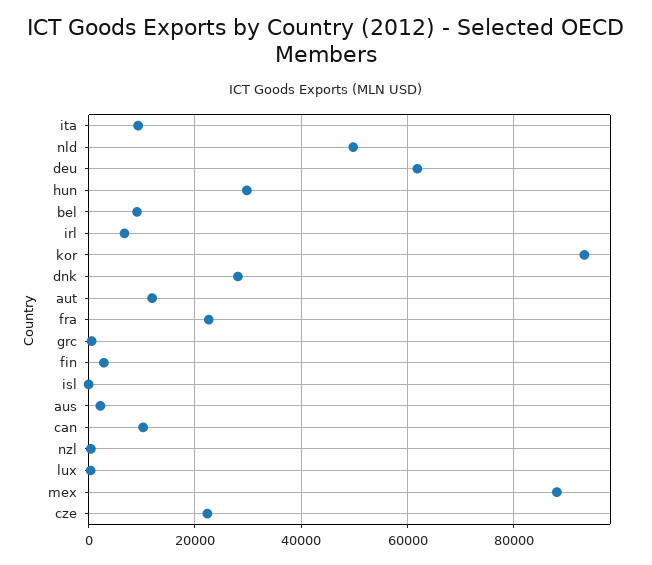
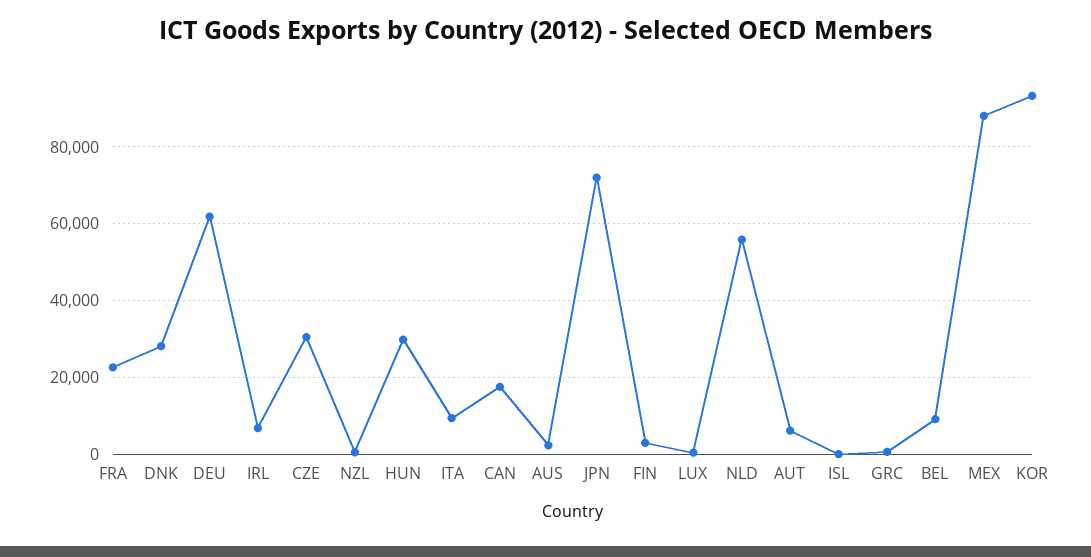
  {
    "ita": 10000,
-   "nld": 50000,
+   "nld": 56000,
    "deu": 62000,
    "hun": 30000,
    "bel": 10000,
    "irl": 6000,
    "kor": 94000,
    "dnk": 28000,
-   "aut": 12000,
+   "aut": 6000,
    "fra": 22000,
    "grc": 0,
    "fin": 2000,
    "isl": 0,
    "aus": 2000,
-   "can": 10000,
+   "can": 18000,
    "nzl": 0,
    "lux": 0,
    "mex": 88000,
-   "cze": 22000
+   "cze": 30000,
+   "JPN": 72000
  }

